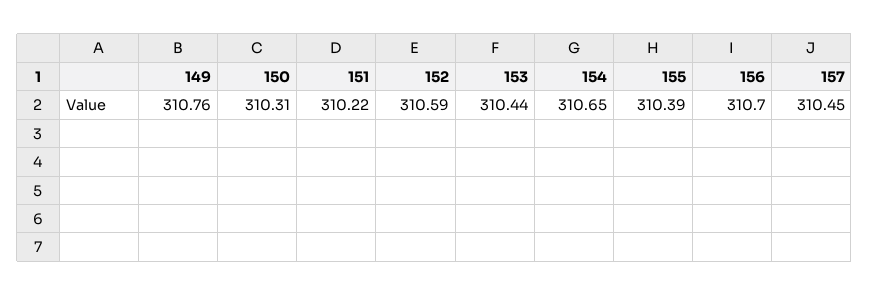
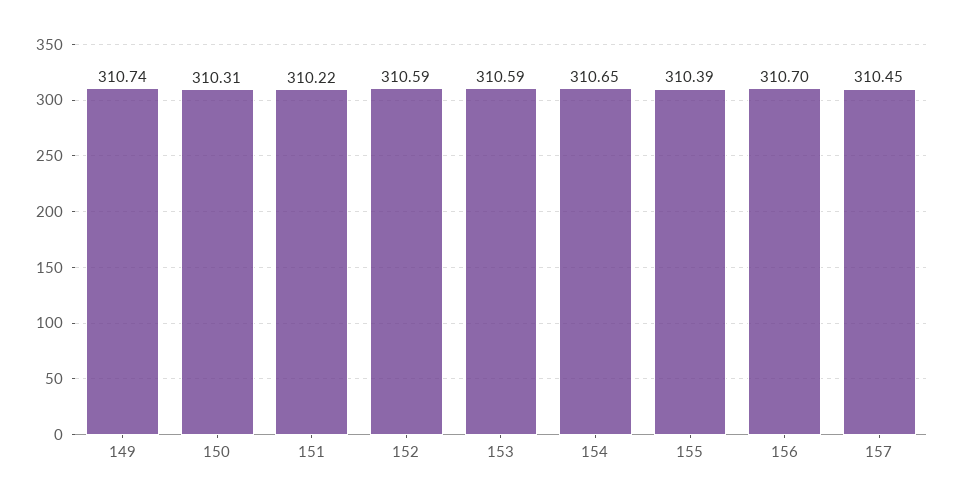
  {
-   "149": 310.76,
+   "149": 310.74,
    "150": 310.31,
    "151": 310.22,
    "152": 310.59,
-   "153": 310.44,
+   "153": 310.59,
    "154": 310.65,
    "155": 310.39,
    "156": 310.7,
    "157": 310.45
  }

